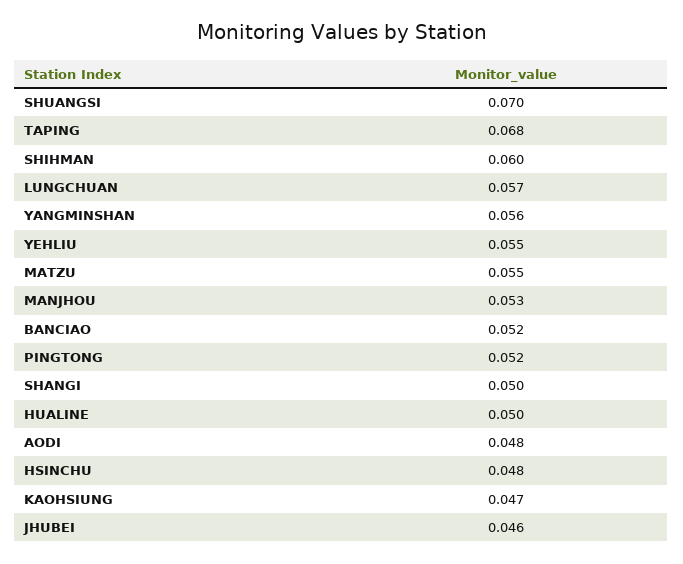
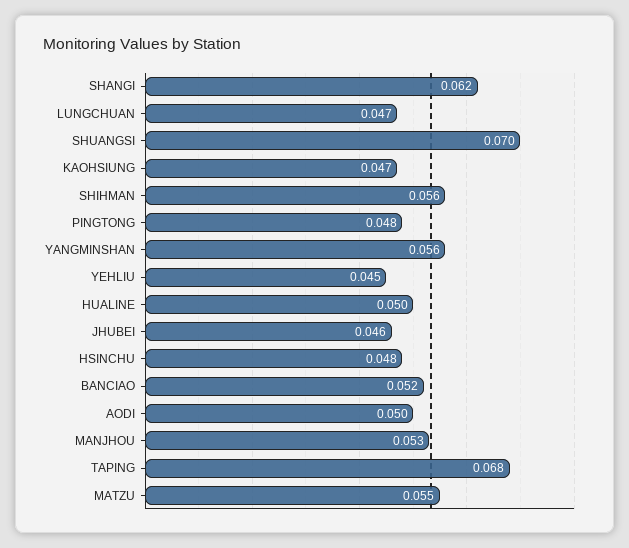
  {
    "SHUANGSI": 0.07,
    "TAPING": 0.068,
-   "SHIHMAN": 0.06,
+   "SHIHMAN": 0.056,
-   "LUNGCHUAN": 0.057,
+   "LUNGCHUAN": 0.047,
    "YANGMINSHAN": 0.056,
-   "YEHLIU": 0.055,
+   "YEHLIU": 0.045,
    "MATZU": 0.055,
    "MANJHOU": 0.053,
    "BANCIAO": 0.052,
-   "PINGTONG": 0.052,
+   "PINGTONG": 0.048,
-   "SHANGI": 0.05,
+   "SHANGI": 0.062,
    "HUALINE": 0.05,
-   "AODI": 0.048,
+   "AODI": 0.05,
    "HSINCHU": 0.048,
    "KAOHSIUNG": 0.047,
    "JHUBEI": 0.046
  }

